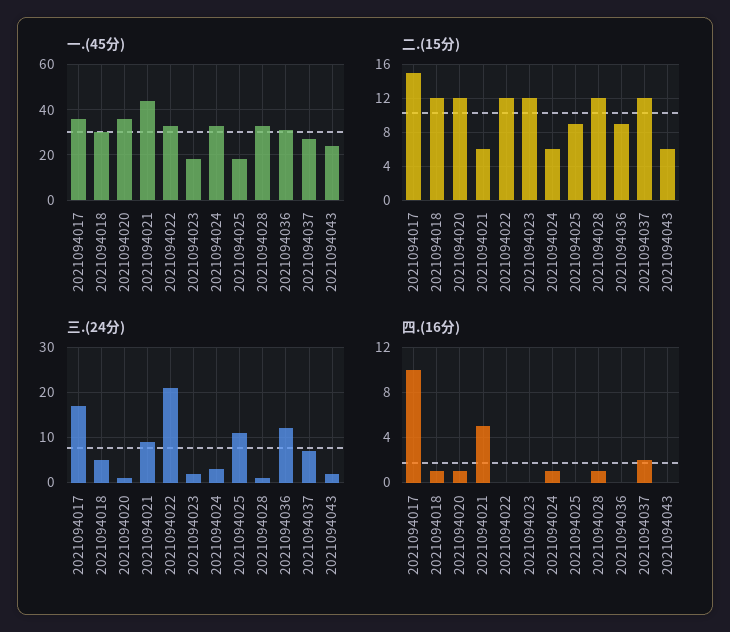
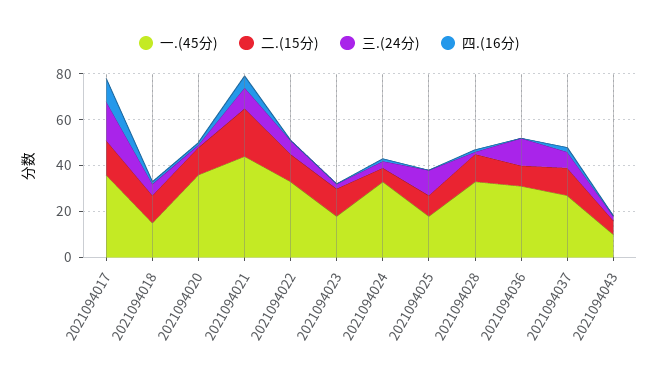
  {
    "一.(45分)": {
      "2021094017": 35,
-     "2021094018": 30,
+     "2021094018": 15,
      "2021094020": 35,
      "2021094021": 45,
      "2021094022": 35,
      "2021094023": 20,
      "2021094024": 35,
      "2021094025": 20,
      "2021094028": 35,
      "2021094036": 30,
      "2021094037": 25,
-     "2021094043": 25
+     "2021094043": 10
    },
    "二.(15分)": {
      "2021094017": 15,
      "2021094018": 12,
      "2021094020": 12,
-     "2021094021": 6,
+     "2021094021": 20,
      "2021094022": 12,
      "2021094023": 12,
      "2021094024": 6,
      "2021094025": 9,
      "2021094028": 12,
      "2021094036": 9,
      "2021094037": 12,
      "2021094043": 6
    },
    "三.(24分)": {
      "2021094017": 15,
      "2021094018": 5,
      "2021094020": 0,
      "2021094021": 10,
-     "2021094022": 20,
+     "2021094022": 5,
      "2021094023": 0,
      "2021094024": 5,
      "2021094025": 10,
      "2021094028": 0,
      "2021094036": 10,
      "2021094037": 5,
      "2021094043": 0
    },
    "四.(16分)": {
      "2021094017": 10,
      "2021094018": 1,
      "2021094020": 1,
      "2021094021": 5,
      "2021094022": 0,
      "2021094023": 0,
      "2021094024": 1,
      "2021094025": 0,
      "2021094028": 1,
      "2021094036": 0,
      "2021094037": 2,
      "2021094043": 0
    }
  }

